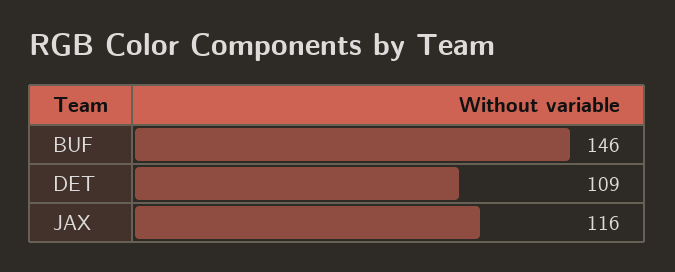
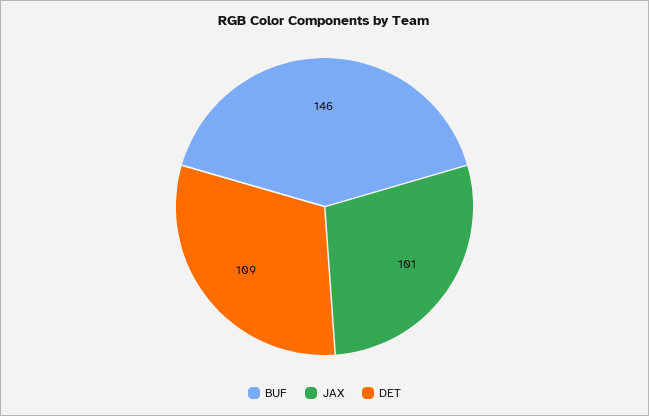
  {
    "BUF": 146,
    "DET": 109,
-   "JAX": 116
+   "JAX": 101
  }

